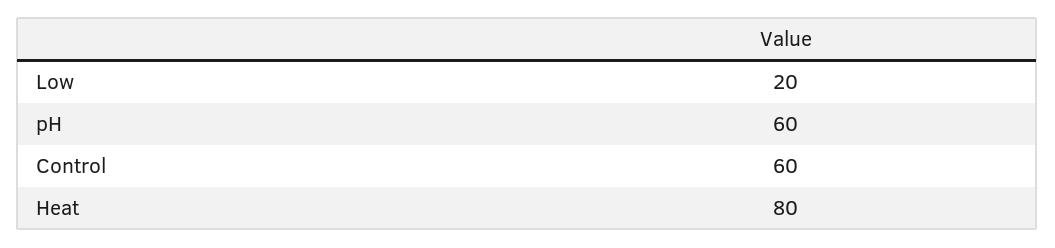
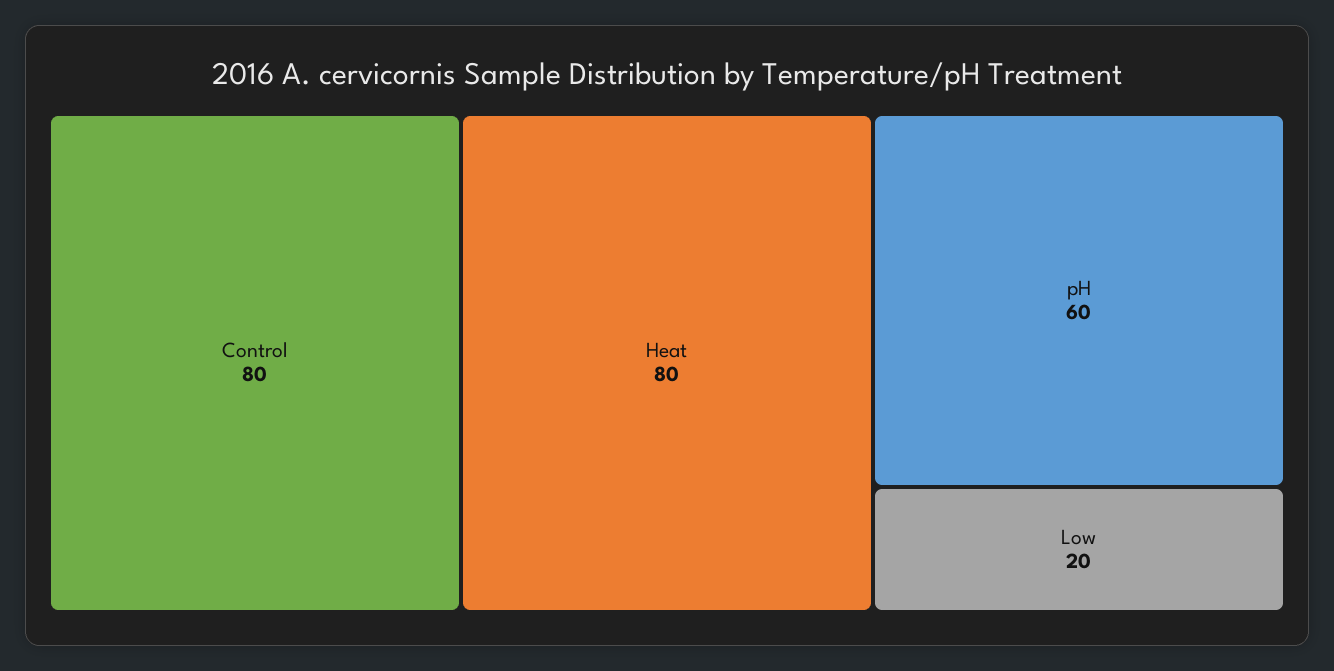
  {
    "Low": 20,
    "pH": 60,
-   "Control": 60,
+   "Control": 80,
    "Heat": 80
  }

